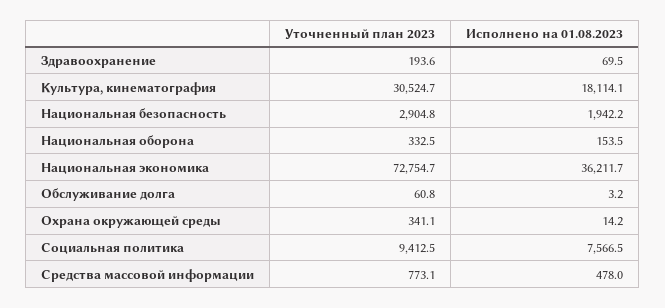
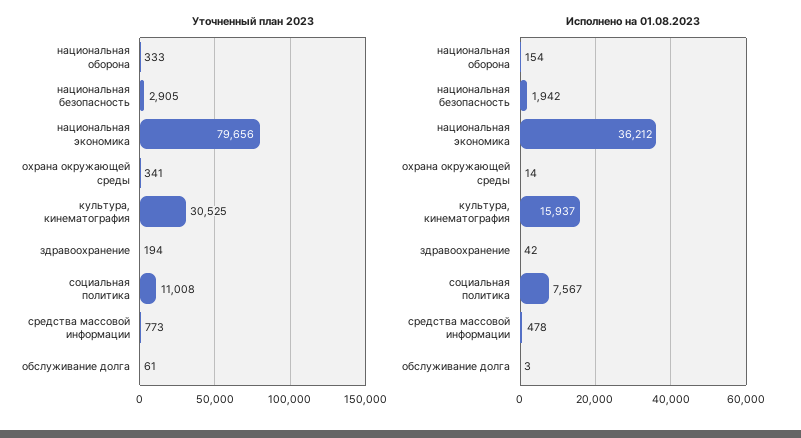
  {
    "Уточненный план 2023": {
      "Здравоохранение": 193.6,
      "Культура, кинематография": 30524.7,
      "Национальная безопасность": 2904.8,
      "Национальная оборона": 332.5,
-     "Национальная экономика": 72754.7,
+     "Национальная экономика": 79656,
      "Обслуживание долга": 60.8,
      "Охрана окружающей среды": 341.1,
-     "Социальная политика": 9412.5,
+     "Социальная политика": 11008,
      "Средства массовой информации": 773.1
    },
    "Исполнено на 01.08.2023": {
-     "Здравоохранение": 69.5,
+     "Здравоохранение": 42,
-     "Культура, кинематография": 18114.1,
+     "Культура, кинематография": 15937,
      "Национальная безопасность": 1942.2,
      "Национальная оборона": 153.5,
      "Национальная экономика": 36211.7,
      "Обслуживание долга": 3.2,
      "Охрана окружающей среды": 14.2,
      "Социальная политика": 7566.5,
      "Средства массовой информации": 478
    }
  }

